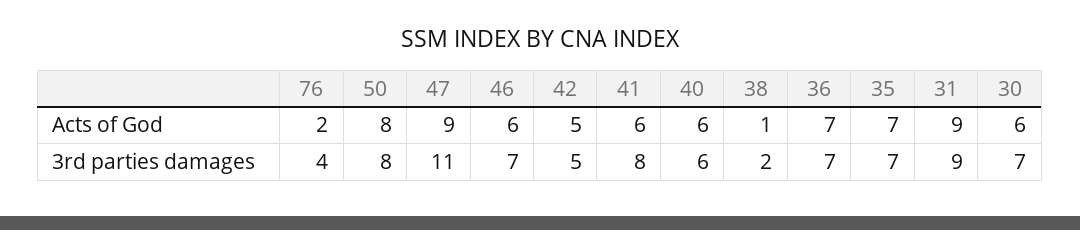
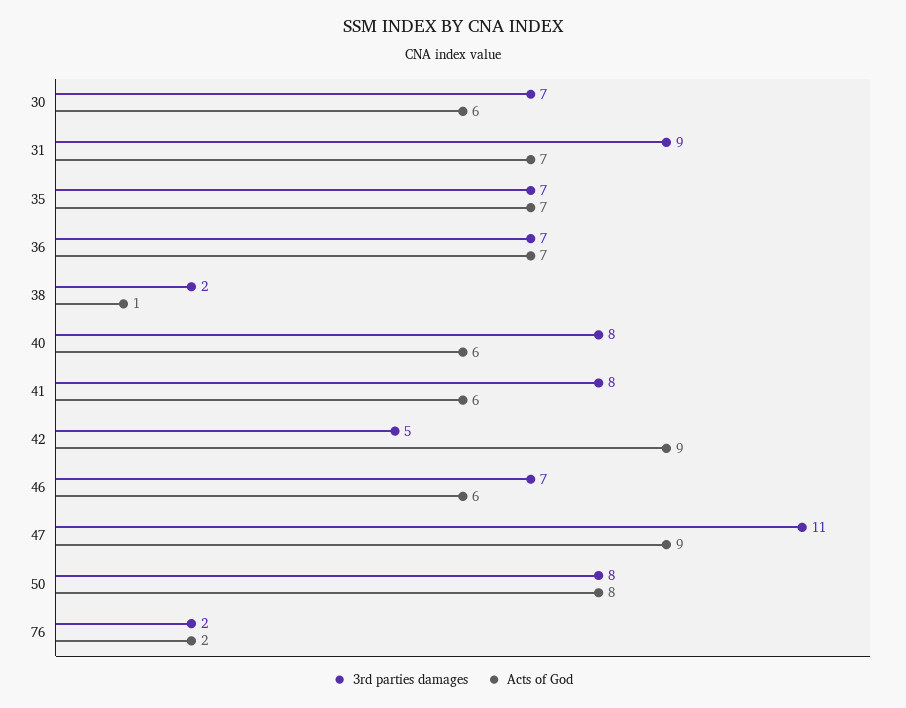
  {
    "Acts of God": {
      "76": 2,
      "50": 8,
      "47": 9,
      "46": 6,
-     "42": 5,
+     "42": 9,
      "41": 6,
      "40": 6,
      "38": 1,
      "36": 7,
      "35": 7,
-     "31": 9,
+     "31": 7,
      "30": 6
    },
    "3rd parties damages": {
-     "76": 4,
+     "76": 2,
      "50": 8,
      "47": 11,
      "46": 7,
      "42": 5,
      "41": 8,
-     "40": 6,
+     "40": 8,
      "38": 2,
      "36": 7,
      "35": 7,
      "31": 9,
      "30": 7
    }
  }

